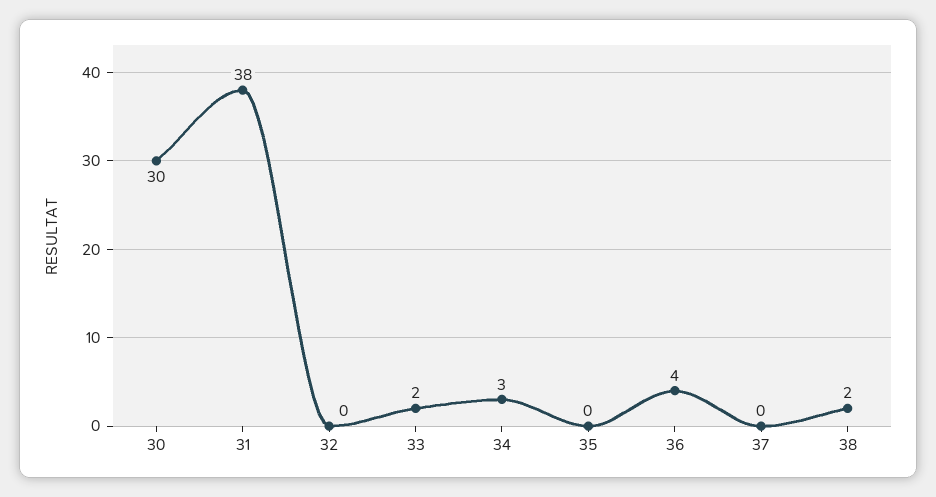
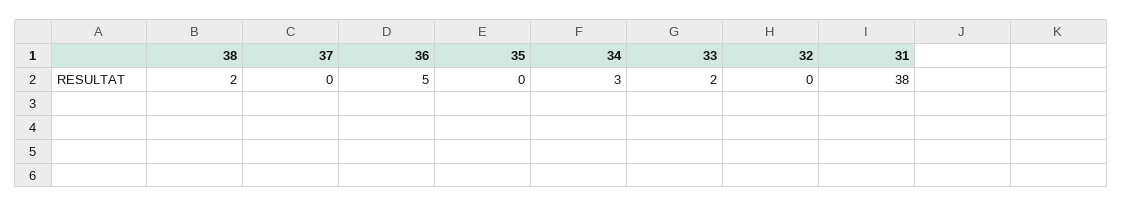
  {
-   "30": 30,
    "31": 38,
    "32": 0,
    "33": 2,
    "34": 3,
    "35": 0,
-   "36": 4,
+   "36": 5,
    "37": 0,
    "38": 2
  }

